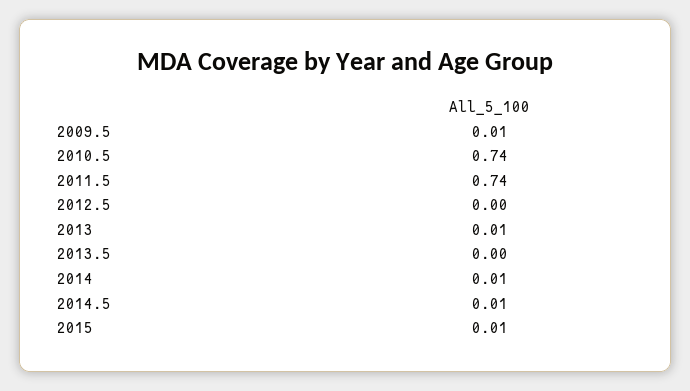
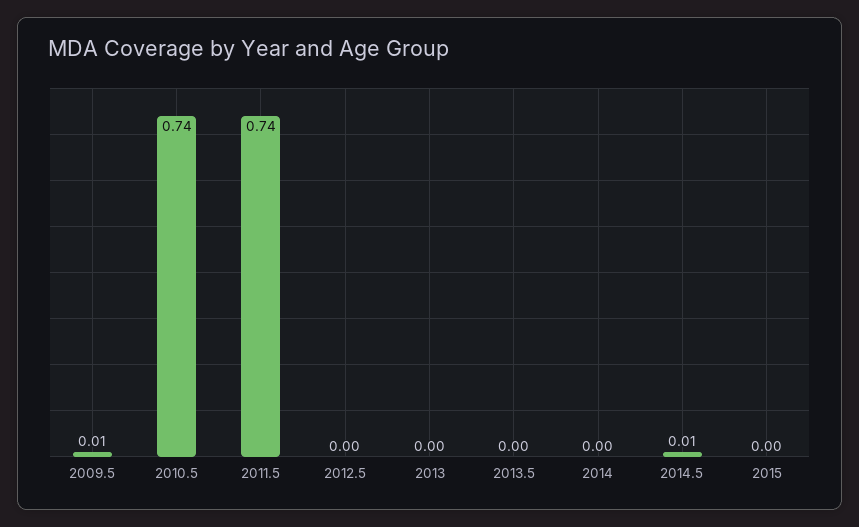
  {
    "2009.5": 0.01,
    "2010.5": 0.74,
    "2011.5": 0.74,
    "2012.5": 0,
-   "2013": 0.01,
+   "2013": 0,
    "2013.5": 0,
-   "2014": 0.01,
+   "2014": 0,
    "2014.5": 0.01,
-   "2015": 0.01
+   "2015": 0
  }

